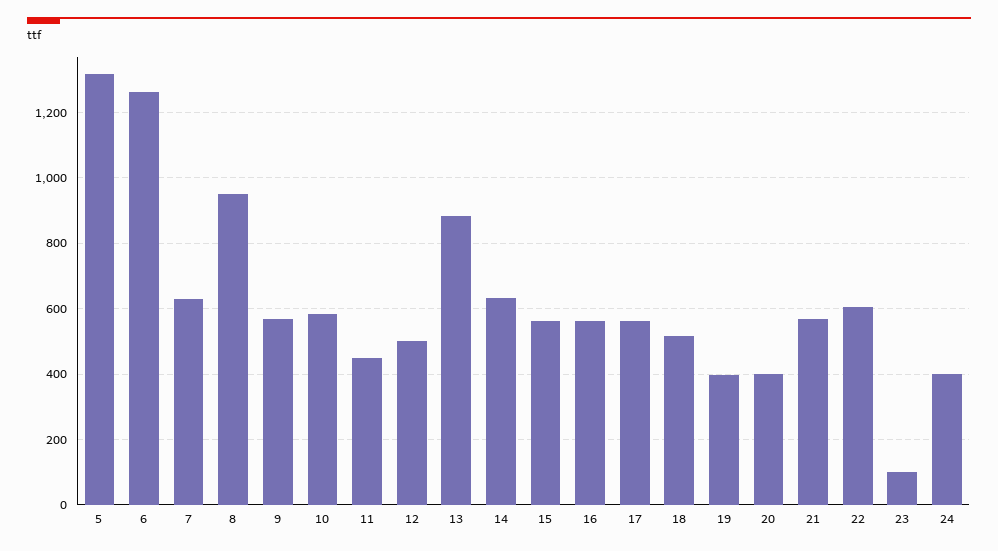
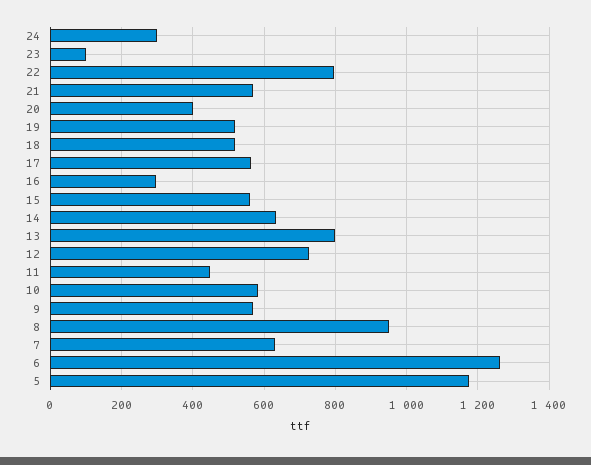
  {
-   "5": 1320,
+   "5": 1180,
    "6": 1260,
    "7": 640,
    "8": 960,
    "9": 560,
    "10": 580,
    "11": 440,
-   "12": 500,
+   "12": 720,
-   "13": 880,
+   "13": 800,
    "14": 640,
    "15": 560,
-   "16": 560,
+   "16": 300,
    "17": 560,
    "18": 520,
-   "19": 400,
+   "19": 520,
    "20": 400,
    "21": 560,
-   "22": 600,
+   "22": 800,
    "23": 100,
-   "24": 400
+   "24": 300
  }

